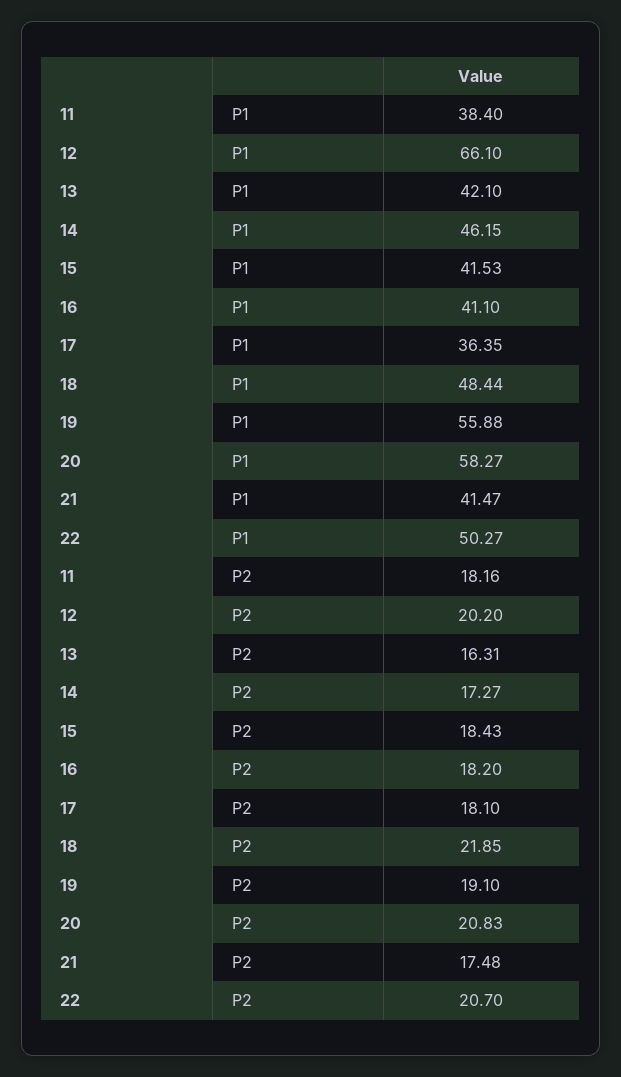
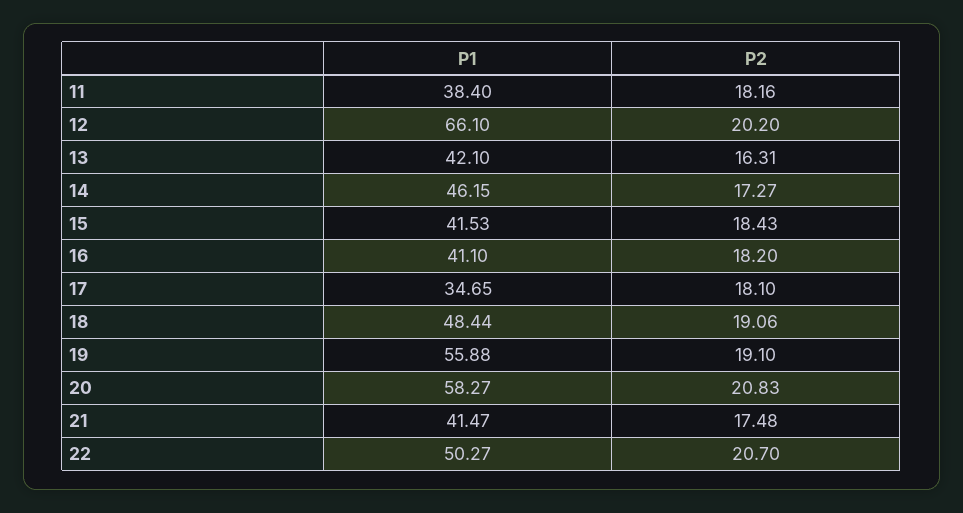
  {
    "11": {
      "P1": 38.4,
      "P2": 18.16
    },
    "12": {
      "P1": 66.1,
      "P2": 20.2
    },
    "13": {
      "P1": 42.1,
      "P2": 16.31
    },
    "14": {
      "P1": 46.15,
      "P2": 17.27
    },
    "15": {
      "P1": 41.53,
      "P2": 18.43
    },
    "16": {
      "P1": 41.1,
      "P2": 18.2
    },
    "17": {
-     "P1": 36.35,
+     "P1": 34.65,
      "P2": 18.1
    },
    "18": {
      "P1": 48.44,
-     "P2": 21.85
+     "P2": 19.06
    },
    "19": {
      "P1": 55.88,
      "P2": 19.1
    },
    "20": {
      "P1": 58.27,
      "P2": 20.83
    },
    "21": {
      "P1": 41.47,
      "P2": 17.48
    },
    "22": {
      "P1": 50.27,
      "P2": 20.7
    }
  }

